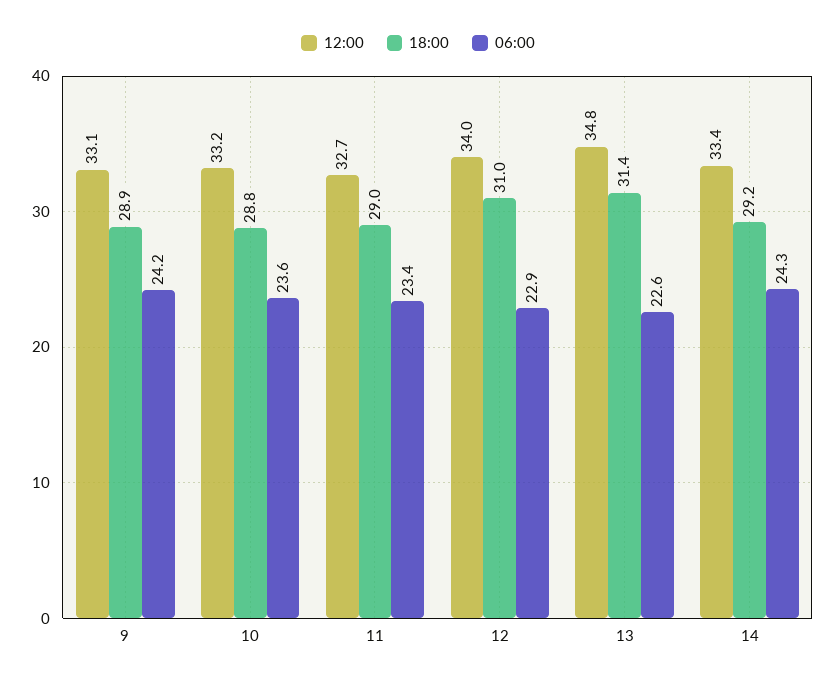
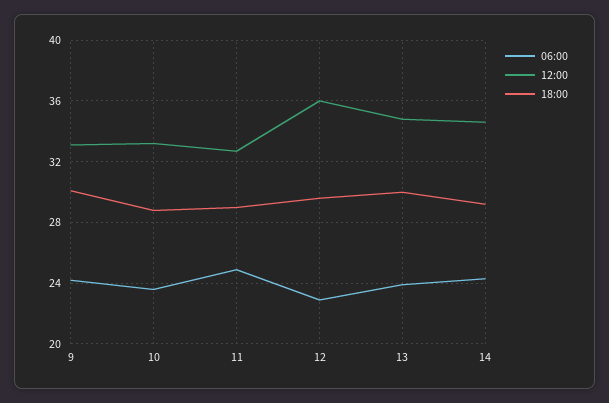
  {
    "12:00": {
      "9": 33.1,
      "10": 33.2,
      "11": 32.7,
-     "12": 34,
+     "12": 36,
      "13": 34.8,
-     "14": 33.4
+     "14": 34.5
    },
    "18:00": {
-     "9": 28.9,
+     "9": 30,
      "10": 28.8,
      "11": 29,
-     "12": 31,
+     "12": 29.5,
-     "13": 31.4,
+     "13": 30,
      "14": 29.2
    },
    "06:00": {
      "9": 24.2,
      "10": 23.6,
-     "11": 23.4,
+     "11": 25,
      "12": 22.9,
-     "13": 22.6,
+     "13": 24,
      "14": 24.3
    }
  }

